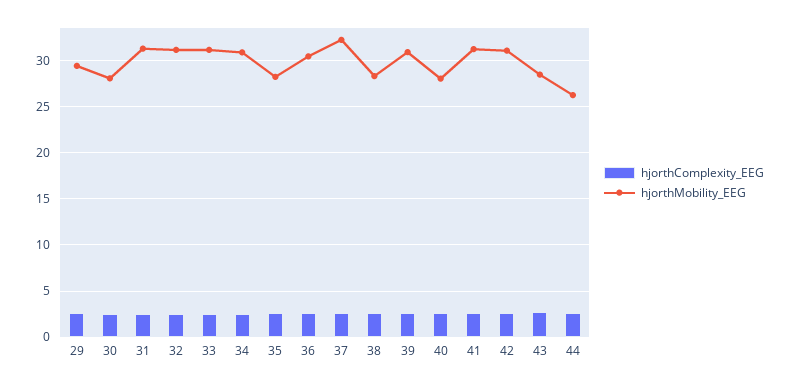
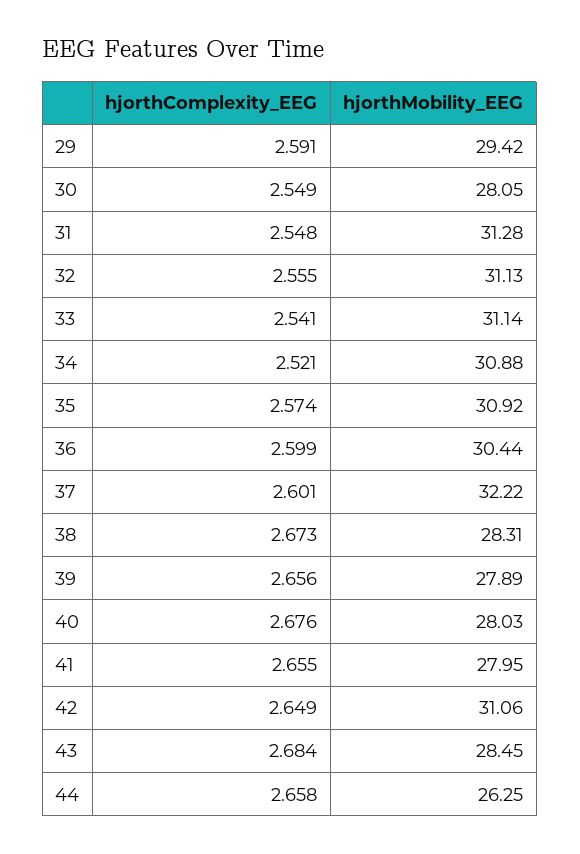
  {
    "hjorthComplexity_EEG": {
      "29": 2.591,
      "30": 2.549,
      "31": 2.548,
      "32": 2.555,
      "33": 2.541,
      "34": 2.521,
      "35": 2.574,
      "36": 2.599,
      "37": 2.601,
      "38": 2.673,
      "39": 2.656,
      "40": 2.676,
      "41": 2.655,
      "42": 2.649,
      "43": 2.684,
      "44": 2.658
    },
    "hjorthMobility_EEG": {
      "29": 29.42,
      "30": 28.05,
      "31": 31.28,
      "32": 31.13,
      "33": 31.14,
      "34": 30.88,
-     "35": 28,
+     "35": 30.92,
      "36": 30.44,
      "37": 32.22,
      "38": 28.31,
-     "39": 31,
+     "39": 27.89,
      "40": 28.03,
-     "41": 31,
+     "41": 27.95,
      "42": 31.06,
      "43": 28.45,
      "44": 26.25
    }
  }

